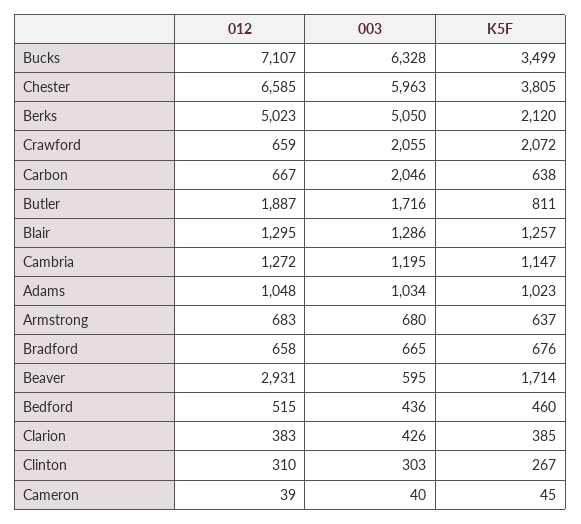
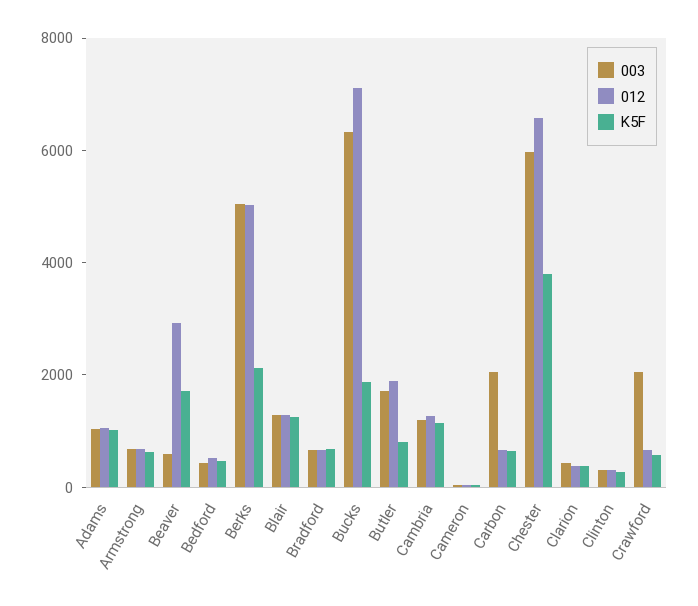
  {
    "012": {
      "Bucks": 7107,
      "Chester": 6585,
      "Berks": 5023,
      "Crawford": 659,
      "Carbon": 667,
      "Butler": 1887,
      "Blair": 1295,
      "Cambria": 1272,
      "Adams": 1048,
      "Armstrong": 683,
      "Bradford": 658,
      "Beaver": 2931,
      "Bedford": 515,
      "Clarion": 383,
      "Clinton": 310,
      "Cameron": 39
    },
    "003": {
      "Bucks": 6328,
      "Chester": 5963,
      "Berks": 5050,
      "Crawford": 2055,
      "Carbon": 2046,
      "Butler": 1716,
      "Blair": 1286,
      "Cambria": 1195,
      "Adams": 1034,
      "Armstrong": 680,
      "Bradford": 665,
      "Beaver": 595,
      "Bedford": 436,
      "Clarion": 426,
      "Clinton": 303,
      "Cameron": 40
    },
    "K5F": {
-     "Bucks": 3499,
+     "Bucks": 2000,
      "Chester": 3805,
      "Berks": 2120,
-     "Crawford": 2072,
+     "Crawford": 500,
      "Carbon": 638,
      "Butler": 811,
      "Blair": 1257,
      "Cambria": 1147,
      "Adams": 1023,
      "Armstrong": 637,
      "Bradford": 676,
      "Beaver": 1714,
      "Bedford": 460,
      "Clarion": 385,
      "Clinton": 267,
      "Cameron": 45
    }
  }

